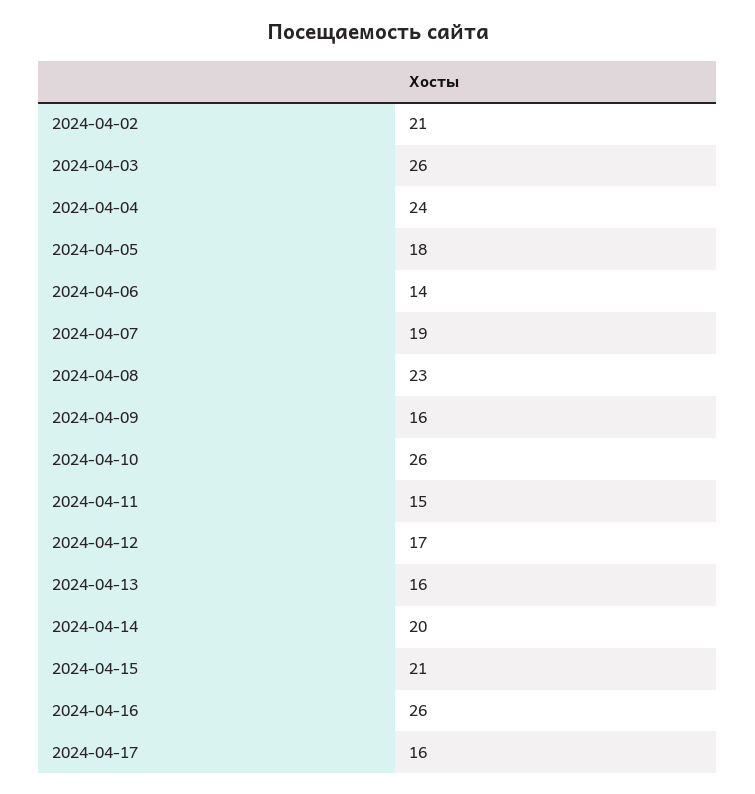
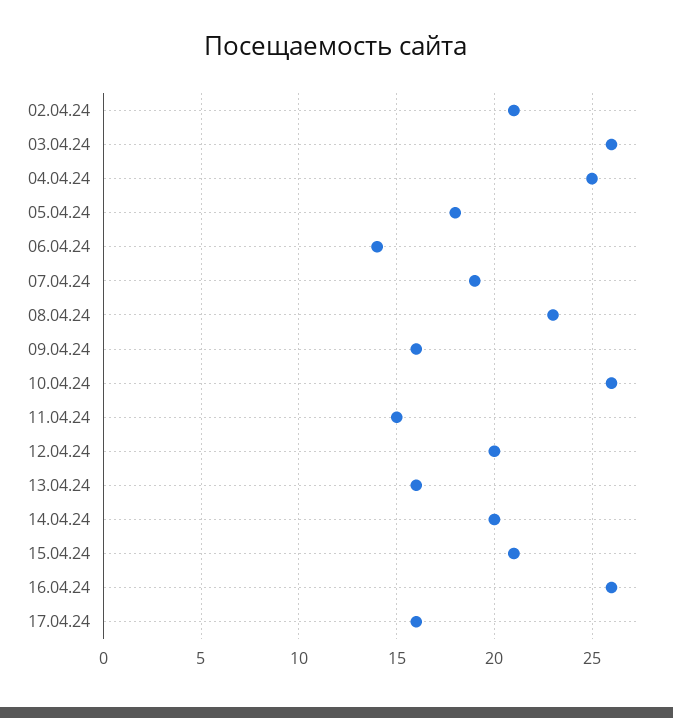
  {
    "2024-04-02": 21,
    "2024-04-03": 26,
-   "2024-04-04": 24,
+   "2024-04-04": 25,
    "2024-04-05": 18,
    "2024-04-06": 14,
    "2024-04-07": 19,
    "2024-04-08": 23,
    "2024-04-09": 16,
    "2024-04-10": 26,
    "2024-04-11": 15,
-   "2024-04-12": 17,
+   "2024-04-12": 20,
    "2024-04-13": 16,
    "2024-04-14": 20,
    "2024-04-15": 21,
    "2024-04-16": 26,
    "2024-04-17": 16
  }

